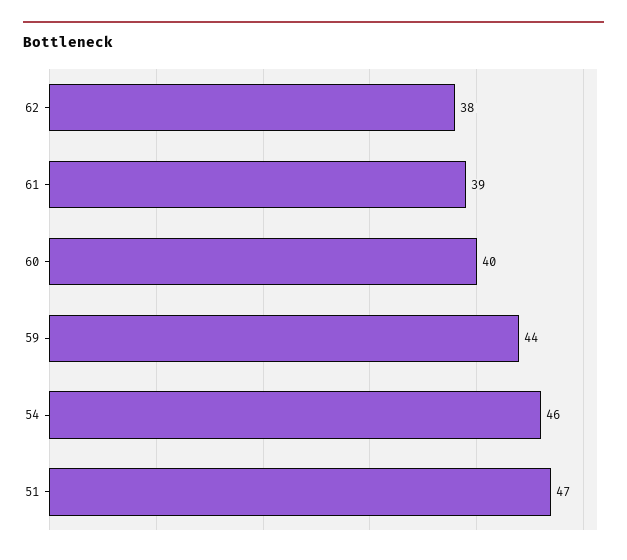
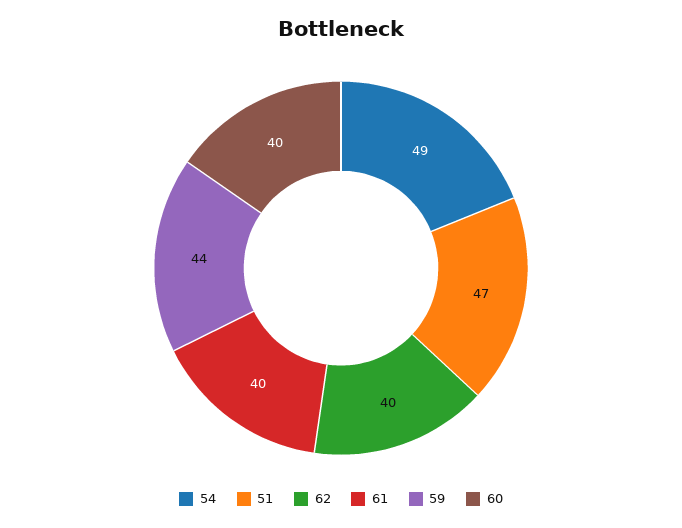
  {
-   "62": 38,
+   "62": 40,
-   "61": 39,
+   "61": 40,
    "60": 40,
    "59": 44,
-   "54": 46,
+   "54": 49,
    "51": 47
  }

